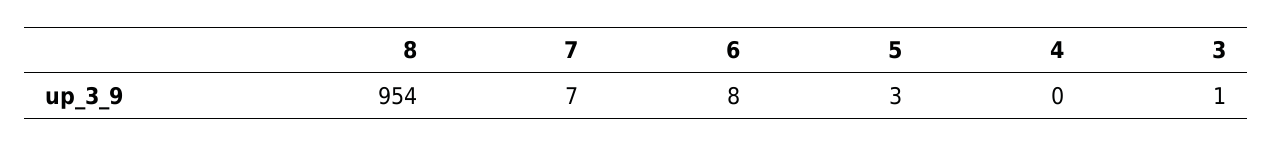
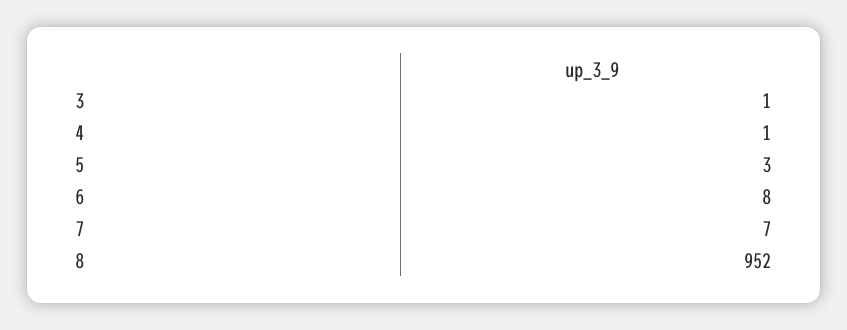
  {
-   "8": 954,
+   "8": 952,
    "7": 7,
    "6": 8,
    "5": 3,
-   "4": 0,
+   "4": 1,
    "3": 1
  }

